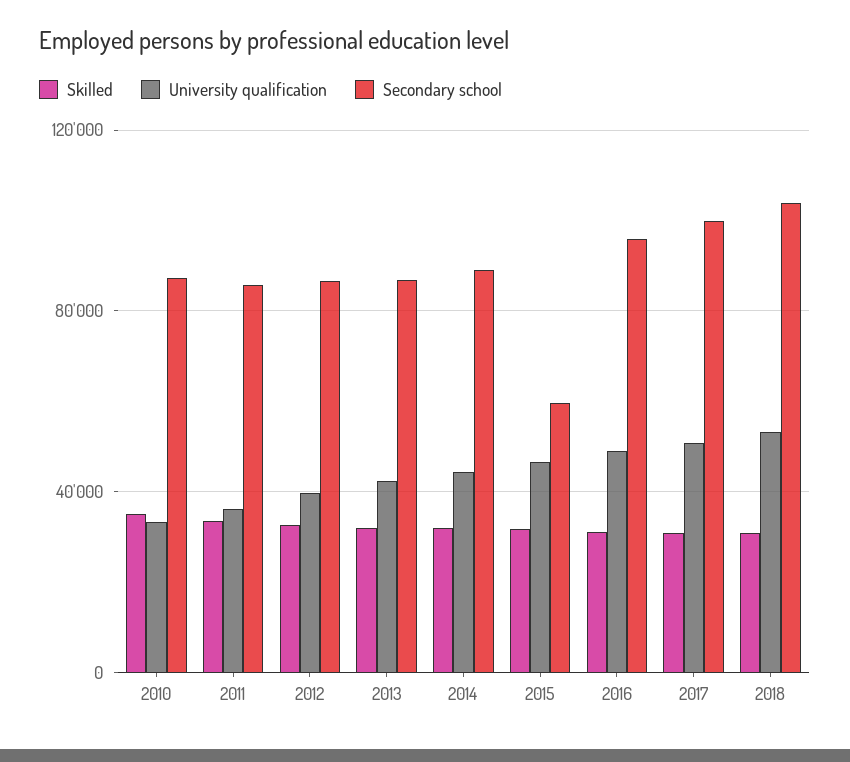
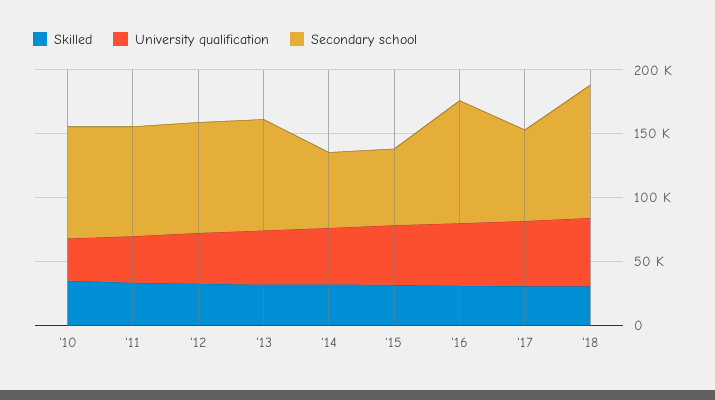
  {
    "Skilled": {
      "2010": 35000,
      "2011": 35000,
      "2012": 35000,
      "2013": 30000,
      "2014": 30000,
      "2015": 30000,
      "2016": 30000,
      "2017": 30000,
      "2018": 30000
    },
    "University qualification": {
      "2010": 35000,
      "2011": 35000,
      "2012": 40000,
      "2013": 40000,
      "2014": 45000,
      "2015": 45000,
      "2016": 50000,
      "2017": 50000,
      "2018": 55000
    },
    "Secondary school": {
      "2010": 85000,
      "2011": 85000,
      "2012": 85000,
      "2013": 85000,
-     "2014": 90000,
+     "2014": 60000,
      "2015": 60000,
      "2016": 95000,
-     "2017": 100000,
+     "2017": 70000,
      "2018": 105000
    }
  }

